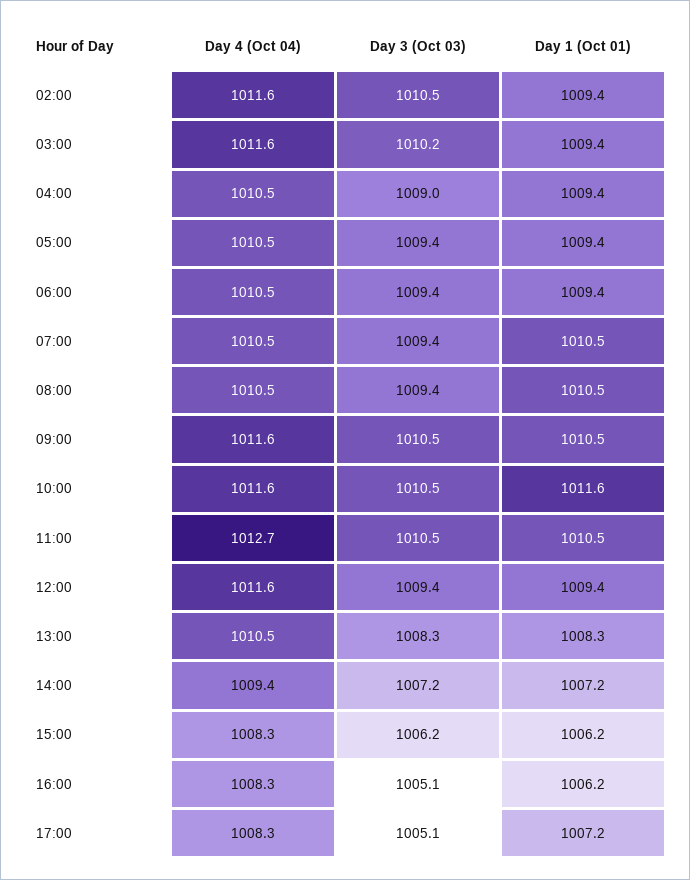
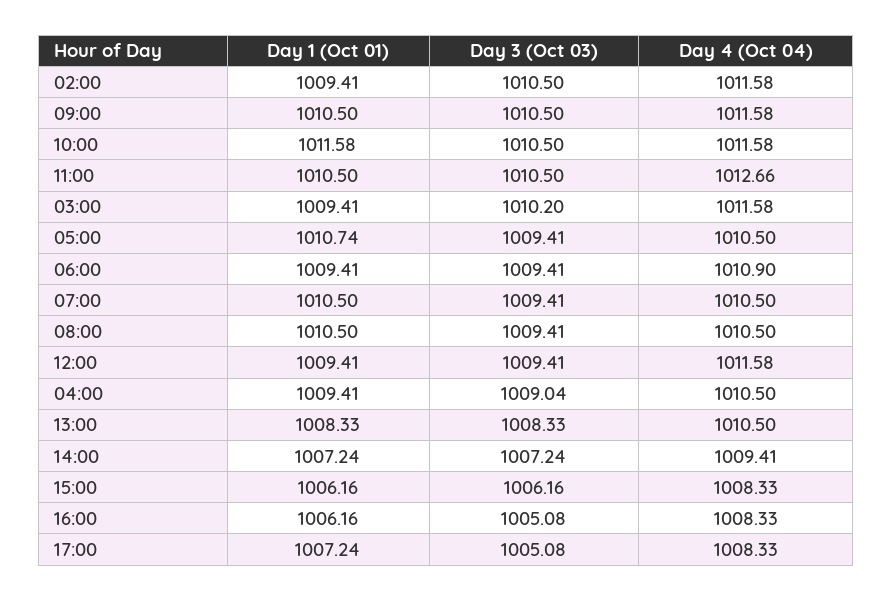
  {
    "Day 4 (Oct 04)": {
      "02:00": 1011.58,
      "03:00": 1011.58,
      "04:00": 1010.5,
      "05:00": 1010.5,
-     "06:00": 1010.5,
+     "06:00": 1010.9,
      "07:00": 1010.5,
      "08:00": 1010.5,
      "09:00": 1011.58,
      "10:00": 1011.58,
      "11:00": 1012.66,
      "12:00": 1011.58,
      "13:00": 1010.5,
      "14:00": 1009.41,
      "15:00": 1008.33,
      "16:00": 1008.33,
      "17:00": 1008.33
    },
    "Day 3 (Oct 03)": {
      "02:00": 1010.5,
      "03:00": 1010.2,
      "04:00": 1009.04,
      "05:00": 1009.41,
      "06:00": 1009.41,
      "07:00": 1009.41,
      "08:00": 1009.41,
      "09:00": 1010.5,
      "10:00": 1010.5,
      "11:00": 1010.5,
      "12:00": 1009.41,
      "13:00": 1008.33,
      "14:00": 1007.24,
      "15:00": 1006.16,
      "16:00": 1005.08,
      "17:00": 1005.08
    },
    "Day 1 (Oct 01)": {
      "02:00": 1009.41,
      "03:00": 1009.41,
      "04:00": 1009.41,
-     "05:00": 1009.4,
+     "05:00": 1010.74,
      "06:00": 1009.41,
      "07:00": 1010.5,
      "08:00": 1010.5,
      "09:00": 1010.5,
      "10:00": 1011.58,
      "11:00": 1010.5,
      "12:00": 1009.41,
      "13:00": 1008.33,
      "14:00": 1007.24,
      "15:00": 1006.16,
      "16:00": 1006.16,
      "17:00": 1007.24
    }
  }

